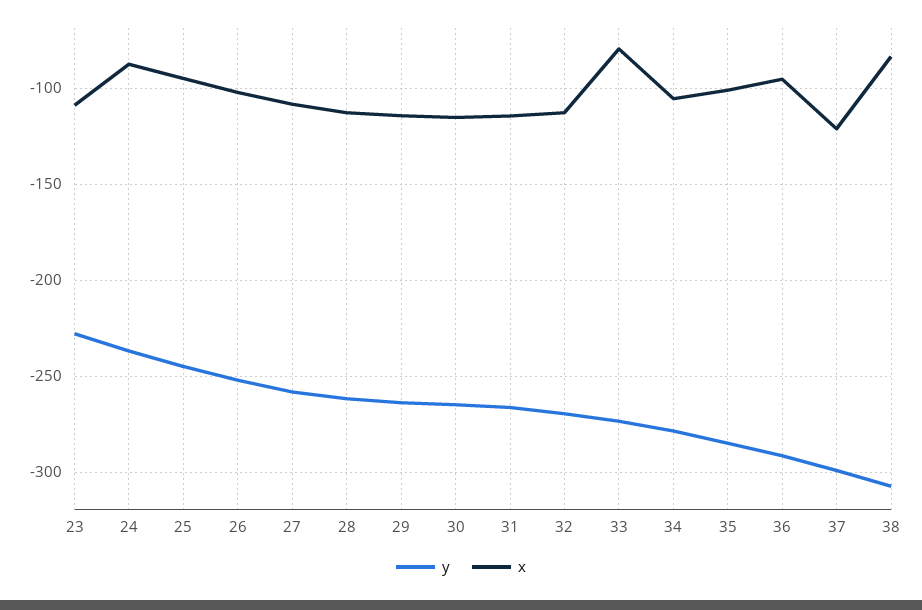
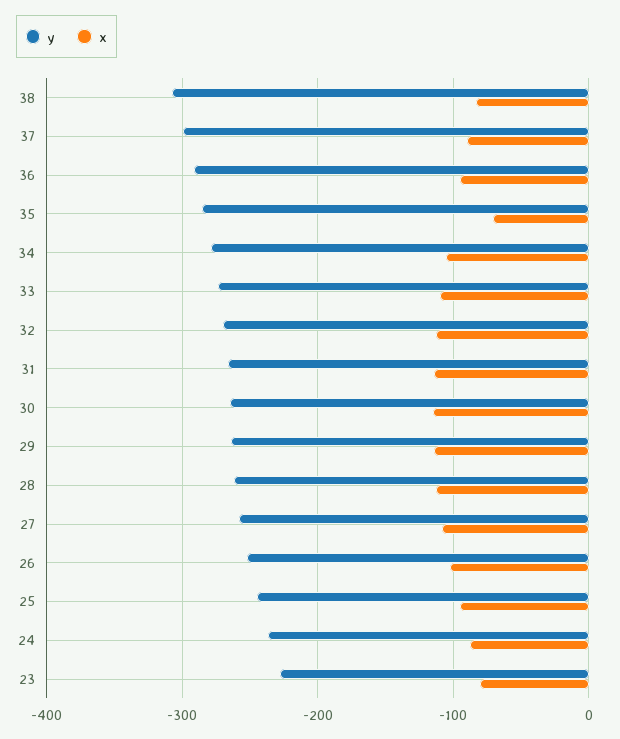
  {
    "y": {
      "23": -230,
      "24": -235,
      "25": -245,
      "26": -250,
      "27": -260,
      "28": -260,
      "29": -265,
      "30": -265,
      "31": -265,
      "32": -270,
      "33": -275,
      "34": -280,
      "35": -285,
      "36": -290,
      "37": -300,
      "38": -305
    },
    "x": {
-     "23": -110,
+     "23": -80,
      "24": -85,
      "25": -95,
      "26": -100,
      "27": -110,
      "28": -115,
      "29": -115,
      "30": -115,
      "31": -115,
      "32": -115,
-     "33": -80,
+     "33": -110,
      "34": -105,
-     "35": -100,
+     "35": -70,
      "36": -95,
-     "37": -120,
+     "37": -90,
      "38": -85
    }
  }

